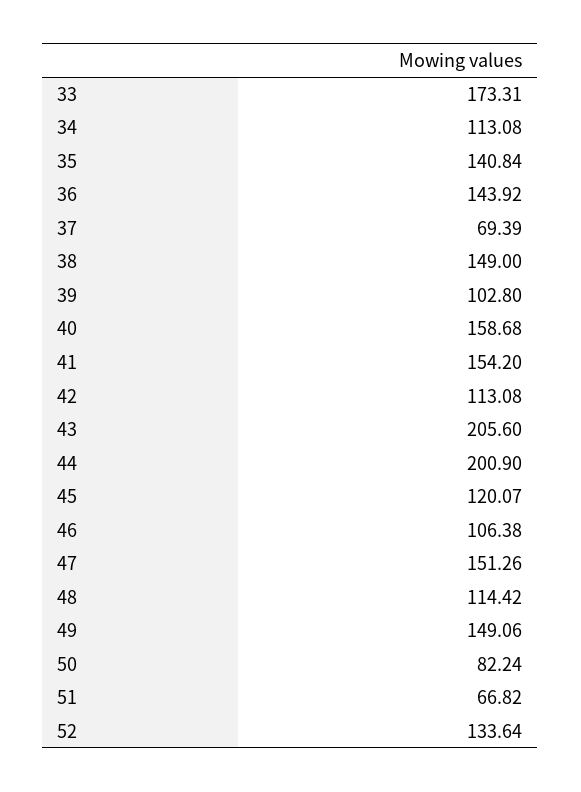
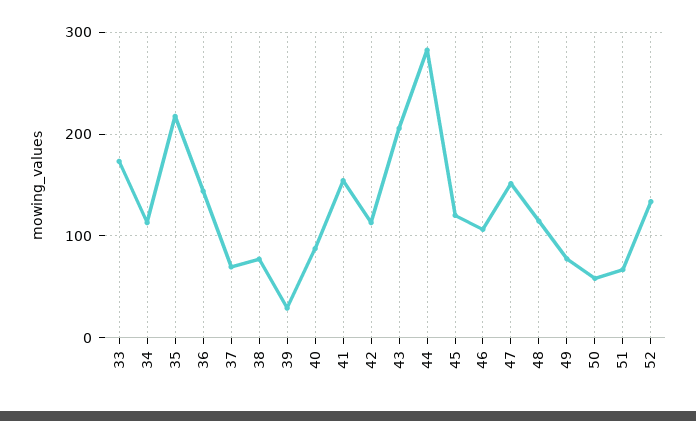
  {
    "33": 173.31,
    "34": 113.08,
-   "35": 140.84,
+   "35": 220,
    "36": 143.92,
    "37": 69.39,
-   "38": 149,
+   "38": 80,
-   "39": 102.8,
+   "39": 30,
-   "40": 158.68,
+   "40": 90,
    "41": 154.2,
    "42": 113.08,
    "43": 205.6,
-   "44": 200.9,
+   "44": 280,
    "45": 120.07,
    "46": 106.38,
    "47": 151.26,
    "48": 114.42,
-   "49": 149.06,
+   "49": 80,
-   "50": 82.24,
+   "50": 60,
    "51": 66.82,
    "52": 133.64
  }

